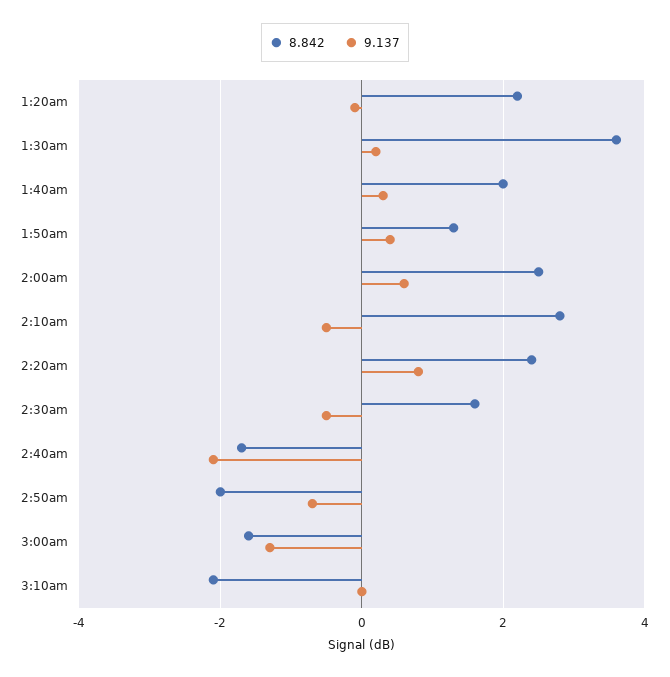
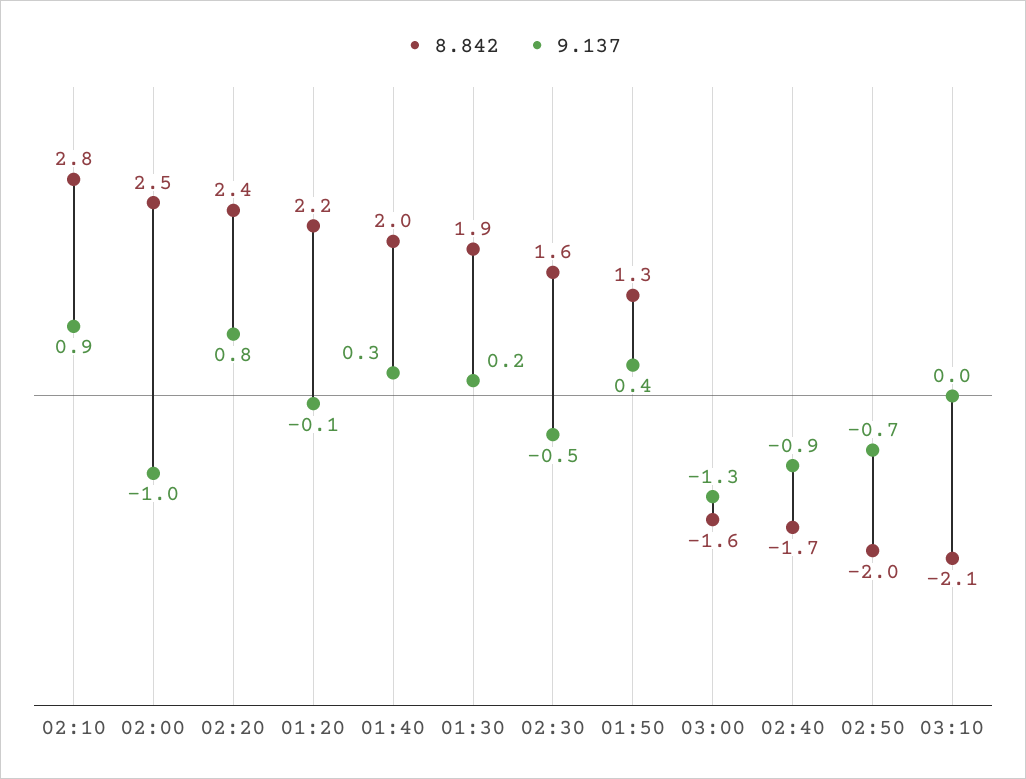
  {
    "8.842": {
      "1:20am": 2.2,
-     "1:30am": 3.5,
+     "1:30am": 1.9,
      "1:40am": 2,
      "1:50am": 1.3,
      "2:00am": 2.5,
      "2:10am": 2.8,
      "2:20am": 2.4,
      "2:30am": 1.6,
      "2:40am": -1.7,
      "2:50am": -2,
      "3:00am": -1.6,
      "3:10am": -2.1
    },
    "9.137": {
      "1:20am": -0.1,
      "1:30am": 0.2,
      "1:40am": 0.3,
      "1:50am": 0.4,
-     "2:00am": 0.5,
+     "2:00am": -1,
-     "2:10am": -0.5,
+     "2:10am": 0.9,
      "2:20am": 0.8,
      "2:30am": -0.5,
-     "2:40am": -2,
+     "2:40am": -0.9,
      "2:50am": -0.7,
      "3:00am": -1.3,
      "3:10am": 0
    }
  }

